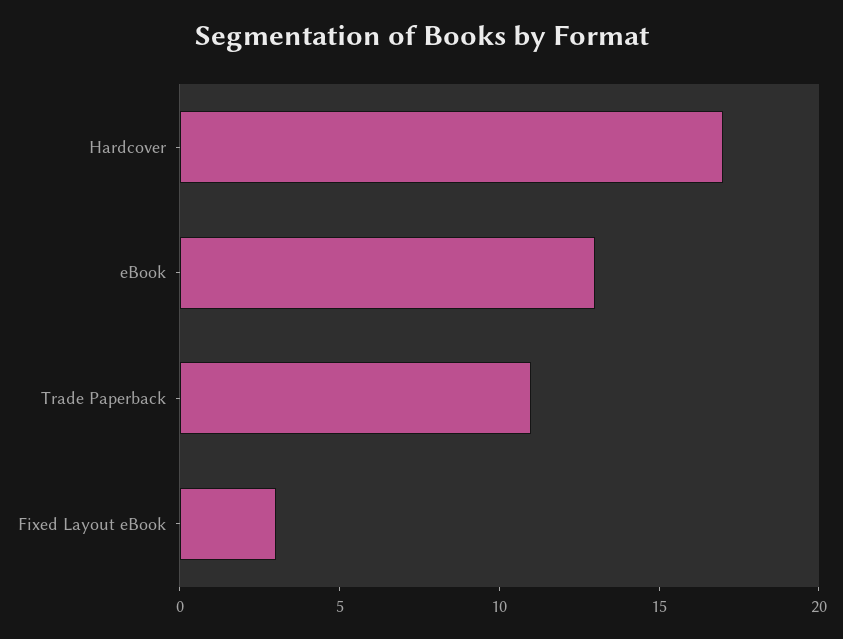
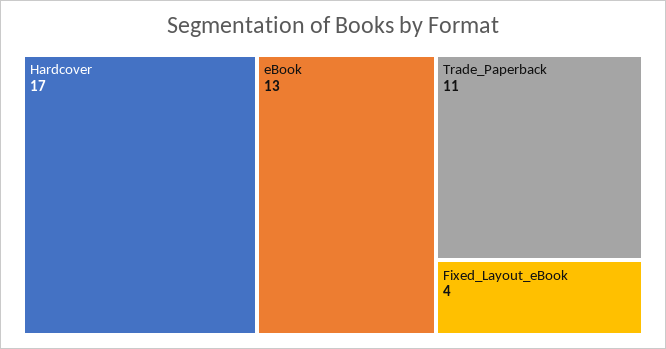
  {
    "Hardcover": 17,
    "eBook": 13,
    "Trade Paperback": 11,
-   "Fixed Layout eBook": 3
+   "Fixed Layout eBook": 4
  }

